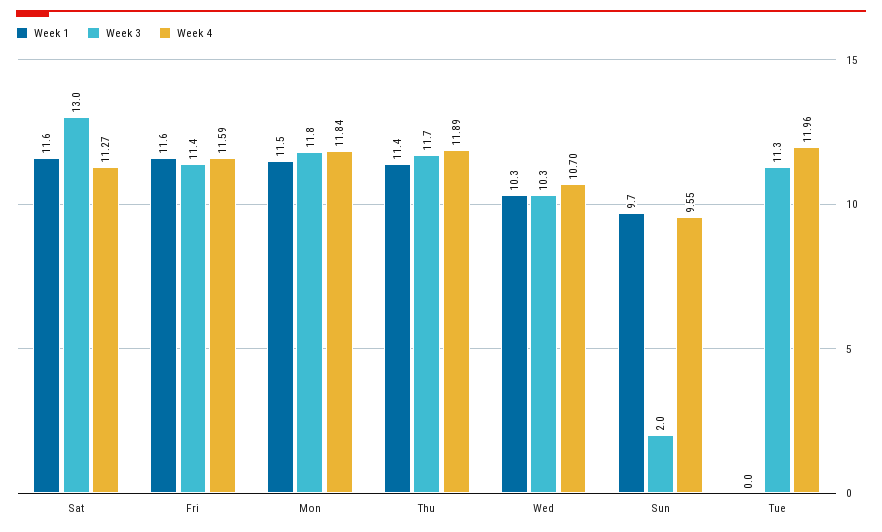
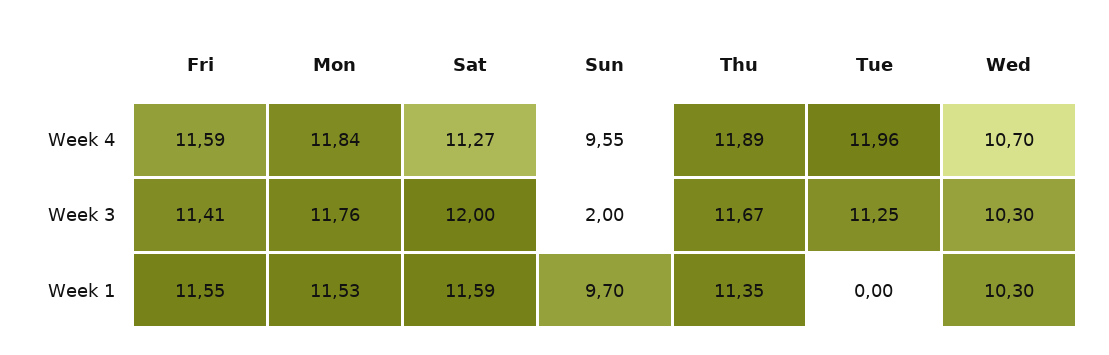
  {
    "Week 1": {
      "Sat": 11.59,
      "Fri": 11.55,
      "Mon": 11.53,
      "Thu": 11.35,
      "Wed": 10.3,
      "Sun": 9.7,
      "Tue": 0
    },
    "Week 3": {
-     "Sat": 13,
+     "Sat": 12,
      "Fri": 11.41,
      "Mon": 11.76,
      "Thu": 11.67,
      "Wed": 10.3,
      "Sun": 2,
      "Tue": 11.25
    },
    "Week 4": {
      "Sat": 11.27,
      "Fri": 11.59,
      "Mon": 11.84,
      "Thu": 11.89,
      "Wed": 10.7,
      "Sun": 9.55,
      "Tue": 11.96
    }
  }

